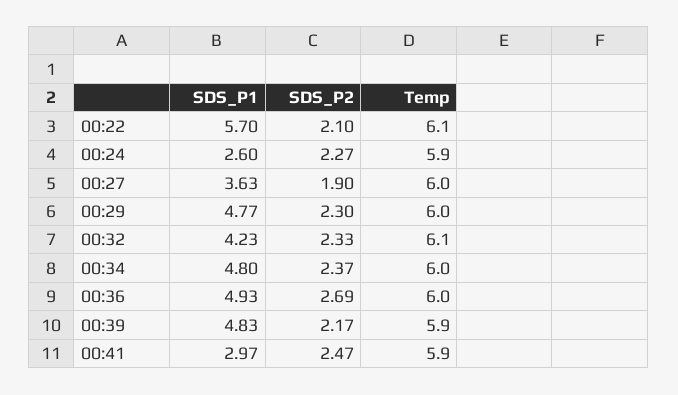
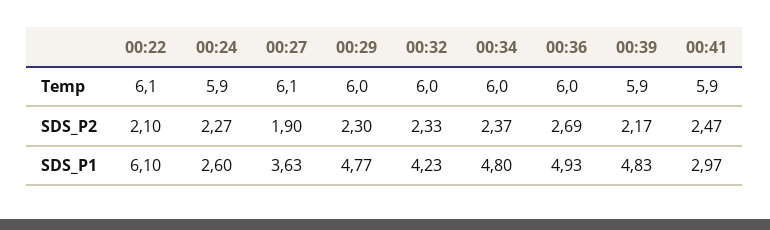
  {
    "SDS_P1": {
-     "00:22": 5.7,
+     "00:22": 6.1,
      "00:24": 2.6,
      "00:27": 3.63,
      "00:29": 4.77,
      "00:32": 4.23,
      "00:34": 4.8,
      "00:36": 4.93,
      "00:39": 4.83,
      "00:41": 2.97
    },
    "SDS_P2": {
      "00:22": 2.1,
      "00:24": 2.27,
      "00:27": 1.9,
      "00:29": 2.3,
      "00:32": 2.33,
      "00:34": 2.37,
      "00:36": 2.69,
      "00:39": 2.17,
      "00:41": 2.47
    },
    "Temp": {
      "00:22": 6.1,
      "00:24": 5.9,
-     "00:27": 6,
+     "00:27": 6.1,
      "00:29": 6,
-     "00:32": 6.1,
+     "00:32": 6,
      "00:34": 6,
      "00:36": 6,
      "00:39": 5.9,
      "00:41": 5.9
    }
  }

